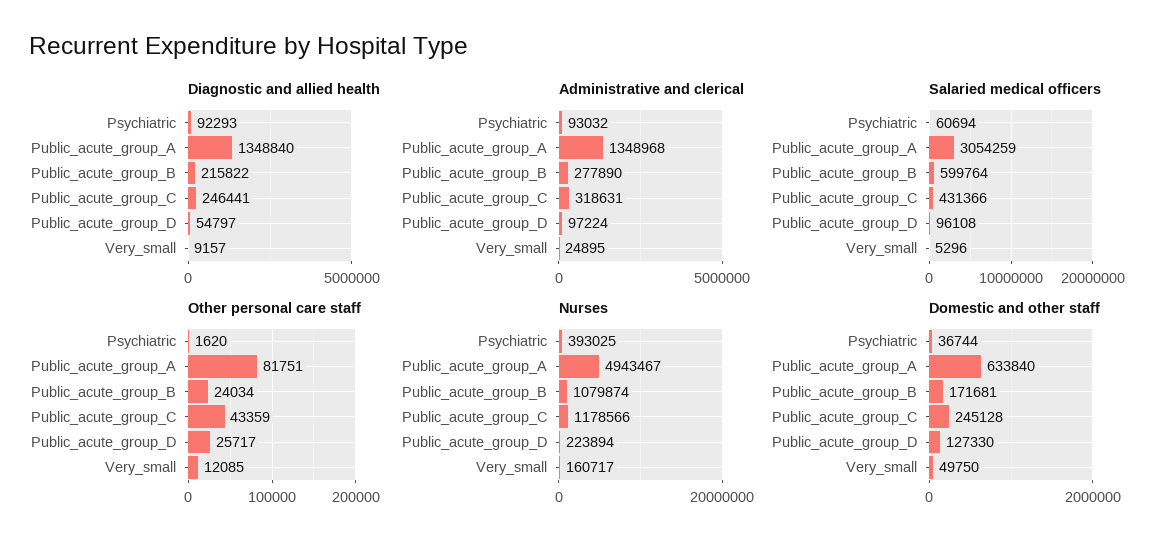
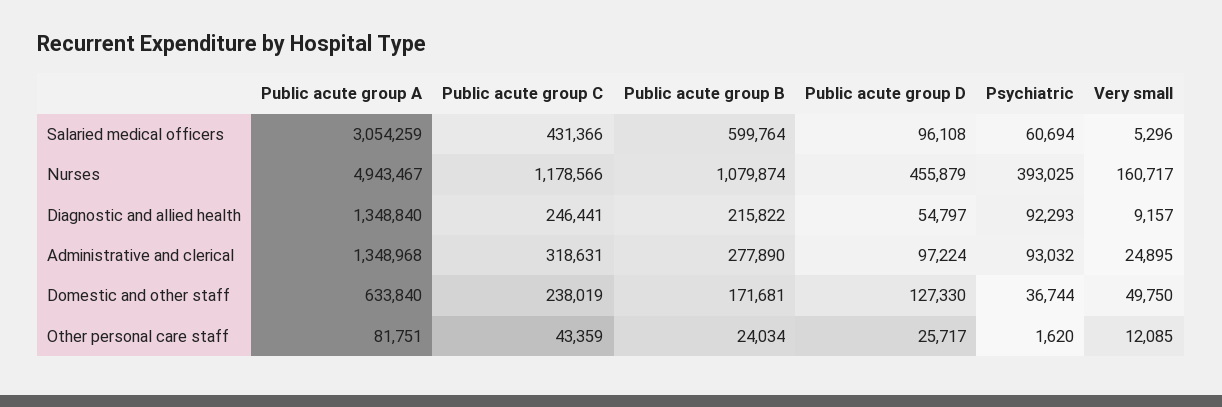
  {
    "Diagnostic and allied health": {
      "Psychiatric": 92293,
      "Public_acute_group_A": 1348840,
      "Public_acute_group_B": 215822,
      "Public_acute_group_C": 246441,
      "Public_acute_group_D": 54797,
      "Very_small": 9157
    },
    "Administrative and clerical": {
      "Psychiatric": 93032,
      "Public_acute_group_A": 1348968,
      "Public_acute_group_B": 277890,
      "Public_acute_group_C": 318631,
      "Public_acute_group_D": 97224,
      "Very_small": 24895
    },
    "Salaried medical officers": {
      "Psychiatric": 60694,
      "Public_acute_group_A": 3054259,
      "Public_acute_group_B": 599764,
      "Public_acute_group_C": 431366,
      "Public_acute_group_D": 96108,
      "Very_small": 5296
    },
    "Other personal care staff": {
      "Psychiatric": 1620,
      "Public_acute_group_A": 81751,
      "Public_acute_group_B": 24034,
      "Public_acute_group_C": 43359,
      "Public_acute_group_D": 25717,
      "Very_small": 12085
    },
    "Nurses": {
      "Psychiatric": 393025,
      "Public_acute_group_A": 4943467,
      "Public_acute_group_B": 1079874,
      "Public_acute_group_C": 1178566,
-     "Public_acute_group_D": 223894,
+     "Public_acute_group_D": 455879,
      "Very_small": 160717
    },
    "Domestic and other staff": {
      "Psychiatric": 36744,
      "Public_acute_group_A": 633840,
      "Public_acute_group_B": 171681,
-     "Public_acute_group_C": 245128,
+     "Public_acute_group_C": 238019,
      "Public_acute_group_D": 127330,
      "Very_small": 49750
    }
  }

